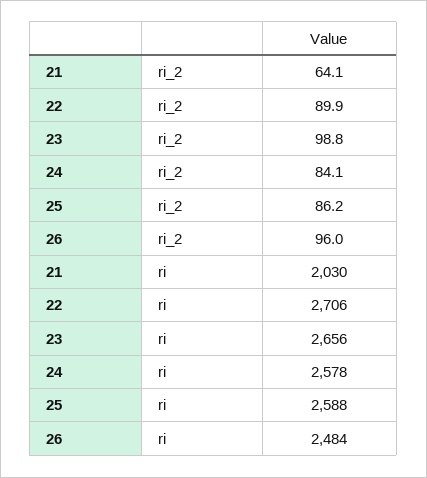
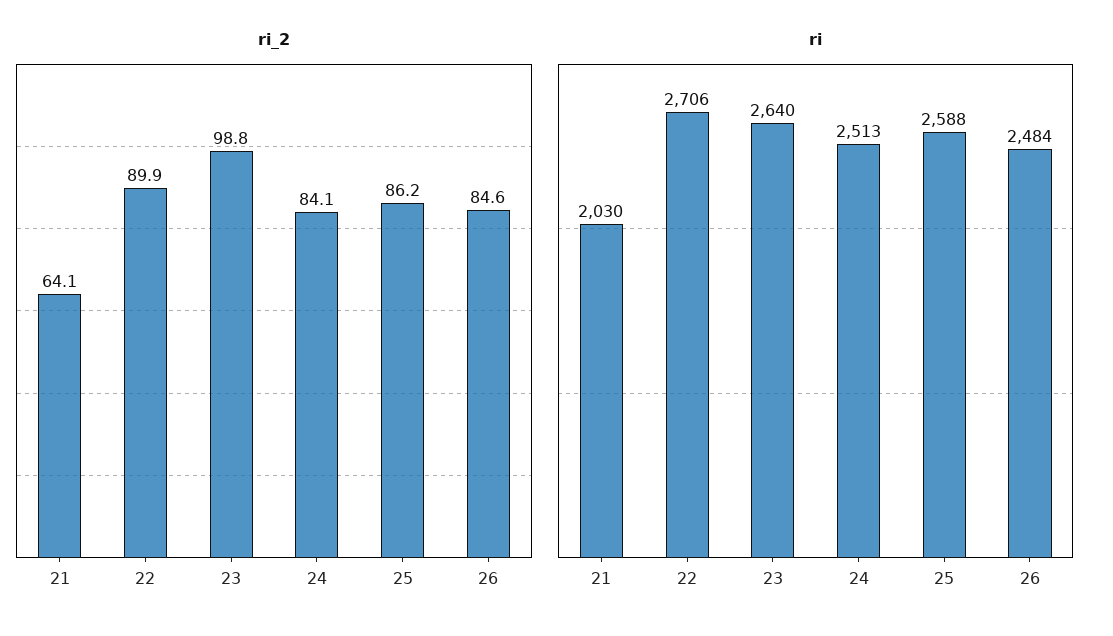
  {
    "ri_2": {
      "21": 64.1,
      "22": 89.9,
      "23": 98.8,
      "24": 84.1,
      "25": 86.2,
-     "26": 96
+     "26": 84.6
    },
    "ri": {
      "21": 2030,
      "22": 2706,
-     "23": 2656,
+     "23": 2640,
-     "24": 2578,
+     "24": 2513,
      "25": 2588,
      "26": 2484
    }
  }

